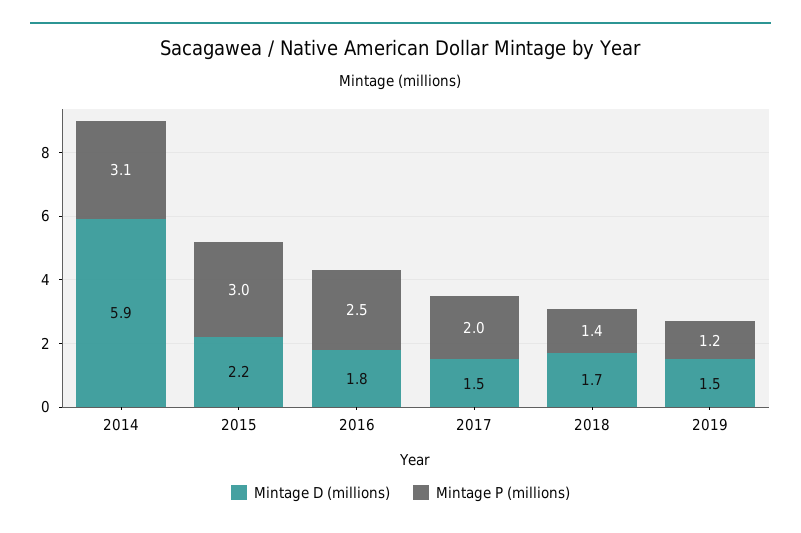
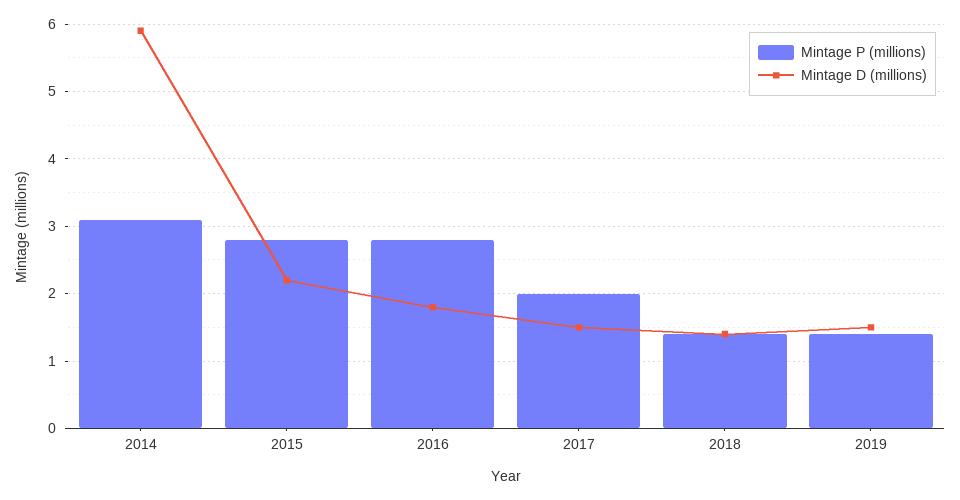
  {
    "Mintage D (millions)": {
      "2014": 5.9,
      "2015": 2.2,
      "2016": 1.8,
      "2017": 1.5,
-     "2018": 1.7,
+     "2018": 1.4,
      "2019": 1.5
    },
    "Mintage P (millions)": {
      "2014": 3.1,
-     "2015": 3,
+     "2015": 2.8,
-     "2016": 2.5,
+     "2016": 2.8,
      "2017": 2,
      "2018": 1.4,
-     "2019": 1.2
+     "2019": 1.4
    }
  }

